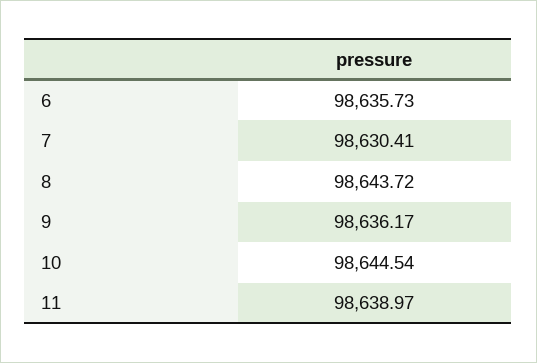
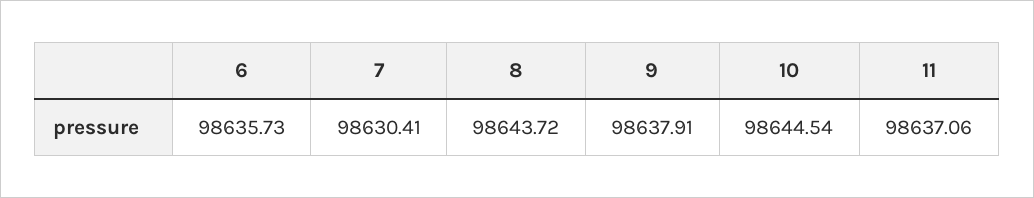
  {
    "6": 98635.73,
    "7": 98630.41,
    "8": 98643.72,
-   "9": 98636.17,
+   "9": 98637.91,
    "10": 98644.54,
-   "11": 98638.97
+   "11": 98637.06
  }

